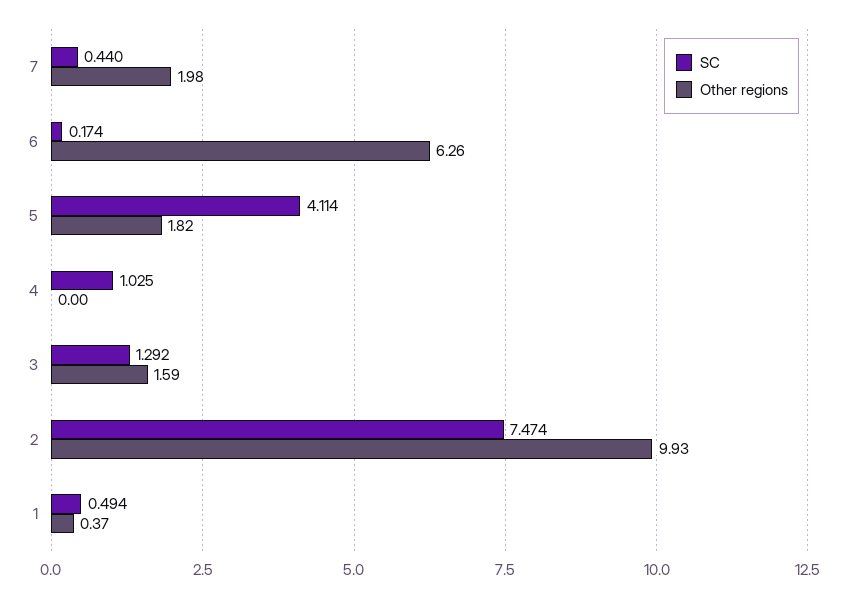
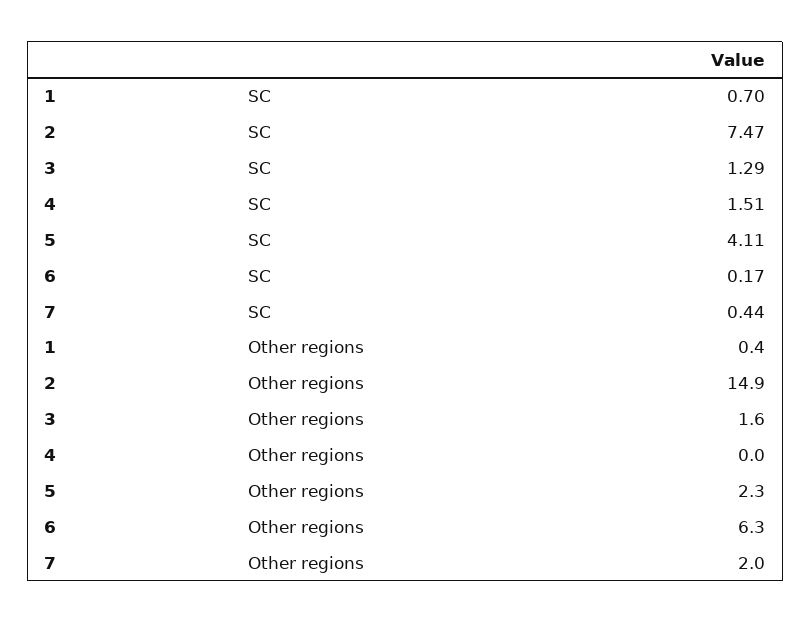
  {
    "SC": {
      "7": 0.44,
      "6": 0.174,
      "5": 4.114,
-     "4": 1.025,
+     "4": 1.51,
      "3": 1.292,
      "2": 7.474,
-     "1": 0.494
+     "1": 0.7
    },
    "Other regions": {
      "7": 1.98,
      "6": 6.26,
-     "5": 1.82,
+     "5": 2.3,
      "4": 0,
      "3": 1.59,
-     "2": 9.93,
+     "2": 14.9,
      "1": 0.37
    }
  }

